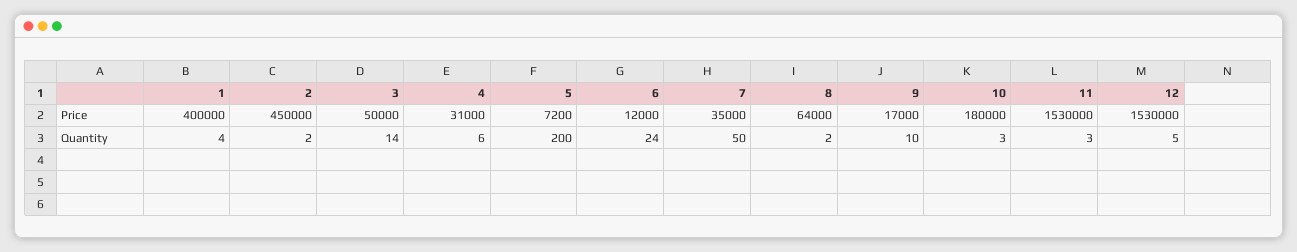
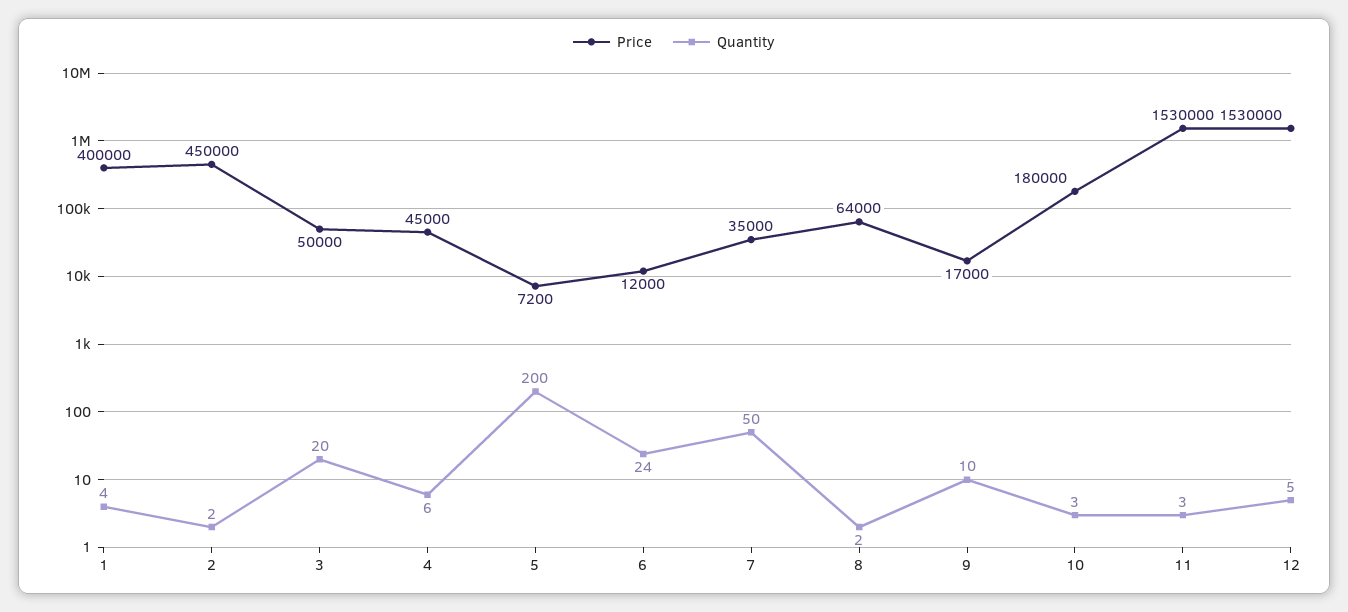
  {
    "Price": {
      "1": 400000,
      "2": 450000,
      "3": 50000,
-     "4": 31000,
+     "4": 45000,
      "5": 7200,
      "6": 12000,
      "7": 35000,
      "8": 64000,
      "9": 17000,
      "10": 180000,
      "11": 1530000,
      "12": 1530000
    },
    "Quantity": {
      "1": 4,
      "2": 2,
-     "3": 14,
+     "3": 20,
      "4": 6,
      "5": 200,
      "6": 24,
      "7": 50,
      "8": 2,
      "9": 10,
      "10": 3,
      "11": 3,
      "12": 5
    }
  }

